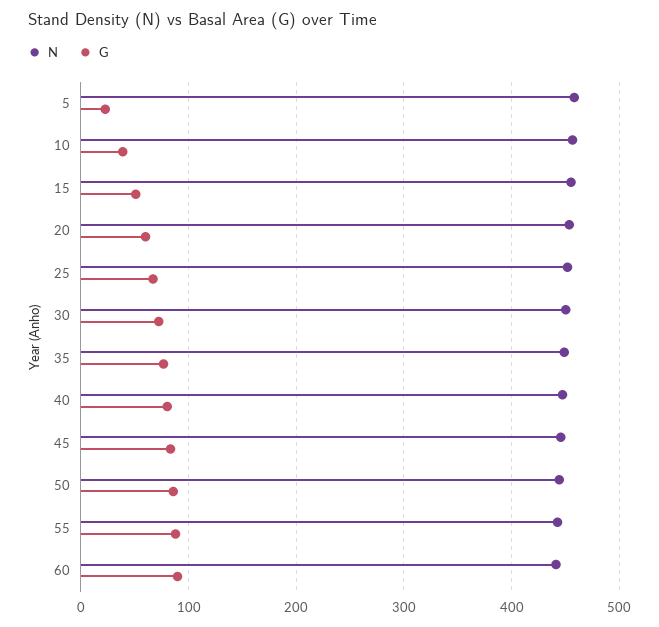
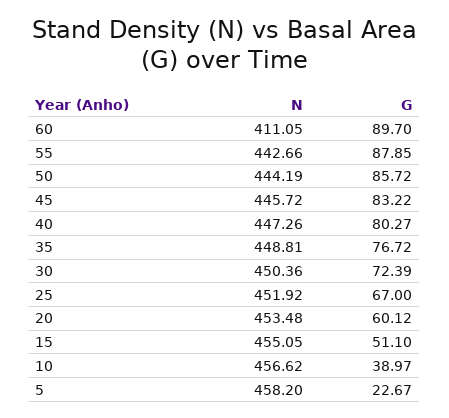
  {
    "N": {
      "5": 458.2,
      "10": 456.62,
      "15": 455.05,
      "20": 453.48,
      "25": 451.92,
      "30": 450.36,
      "35": 448.81,
      "40": 447.26,
      "45": 445.72,
      "50": 444.19,
      "55": 442.66,
-     "60": 440
+     "60": 411.05
    },
    "G": {
      "5": 22.67,
      "10": 38.97,
      "15": 51.1,
      "20": 60.12,
      "25": 67,
      "30": 72.39,
      "35": 76.72,
      "40": 80.27,
      "45": 83.22,
      "50": 85.72,
      "55": 87.85,
      "60": 89.7
    }
  }

